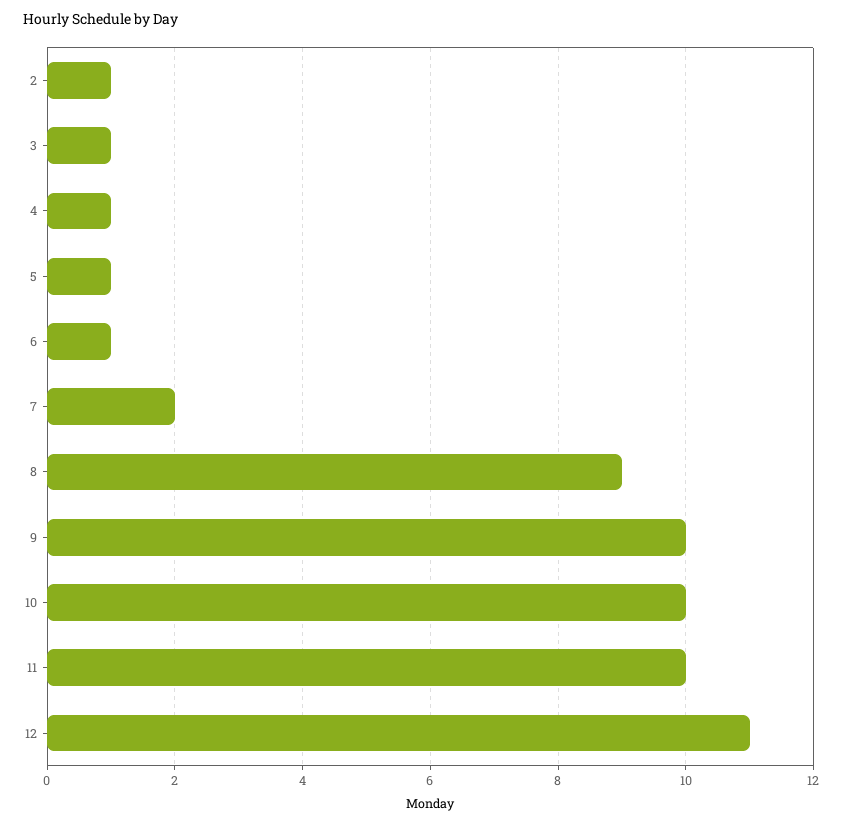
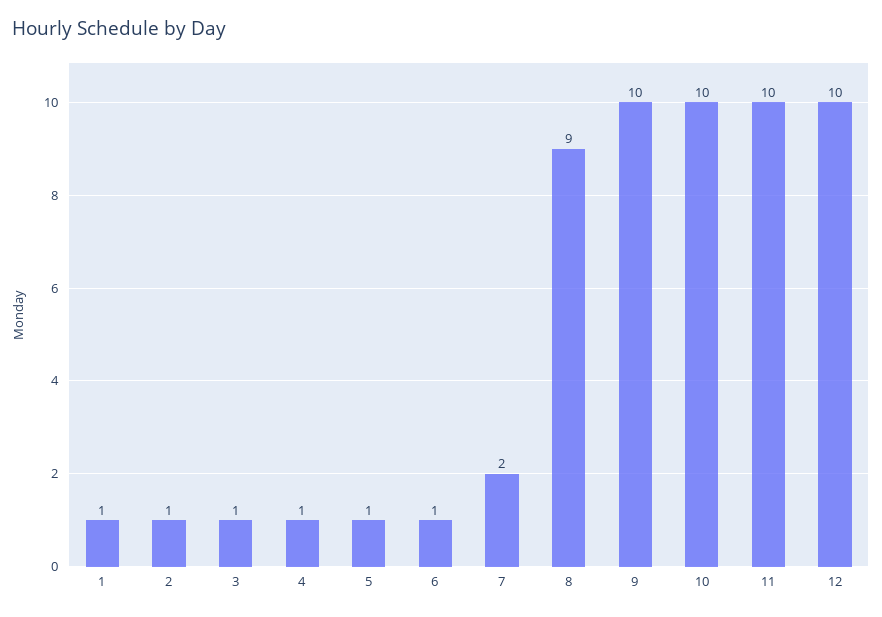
  {
    "2": 1,
    "3": 1,
    "4": 1,
    "5": 1,
    "6": 1,
    "7": 2,
    "8": 9,
    "9": 10,
    "10": 10,
    "11": 10,
-   "12": 11
+   "12": 10,
+   "1": 1
  }

